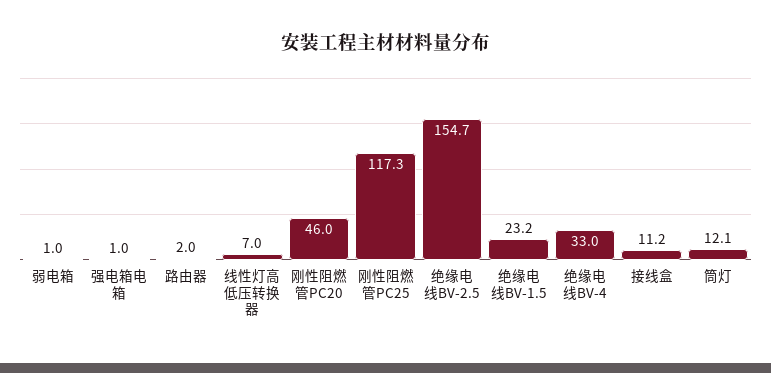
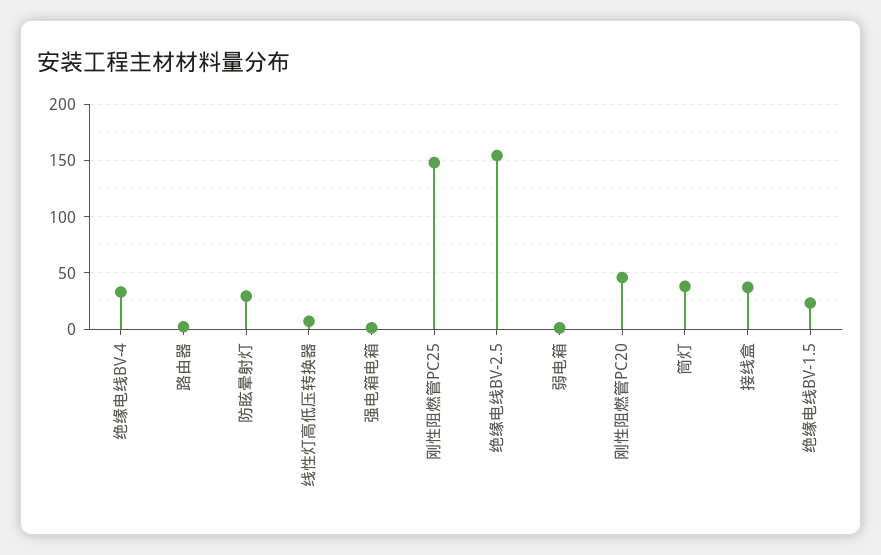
  {
    "弱电箱": 1,
    "强电箱电箱": 1,
    "路由器": 2,
    "线性灯高低压转换器": 7,
    "刚性阻燃管PC20": 46,
-   "刚性阻燃管PC25": 117.3,
+   "刚性阻燃管PC25": 150,
    "绝缘电线BV-2.5": 154.7,
    "绝缘电线BV-1.5": 23.2,
    "绝缘电线BV-4": 33,
-   "接线盒": 11.2,
+   "接线盒": 40,
-   "筒灯": 12.1
+   "筒灯": 40,
+   "防眩晕射灯": 30
  }

